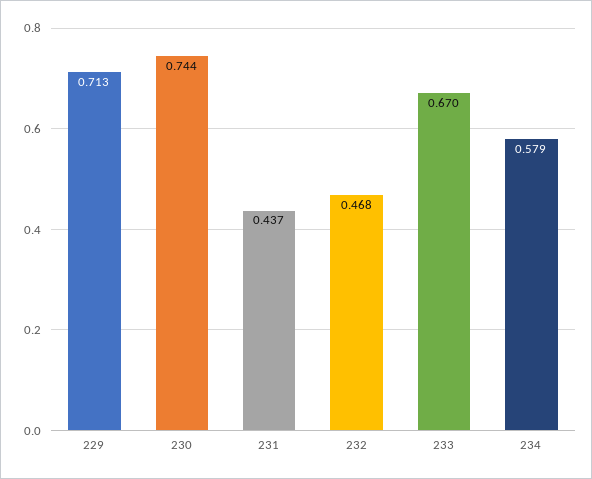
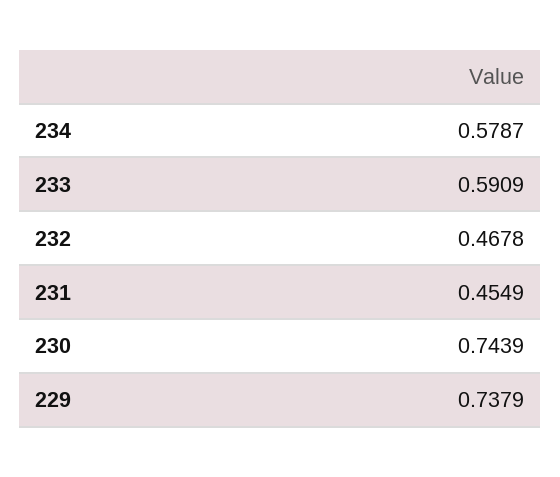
  {
-   "229": 0.713,
+   "229": 0.7379,
    "230": 0.7439,
-   "231": 0.437,
+   "231": 0.4549,
    "232": 0.4678,
-   "233": 0.67,
+   "233": 0.5909,
    "234": 0.5787
  }

